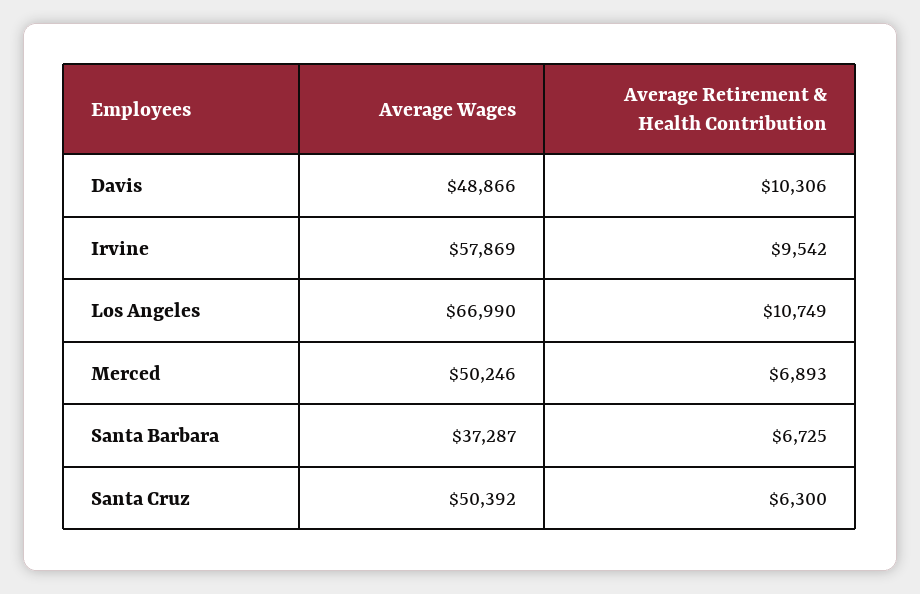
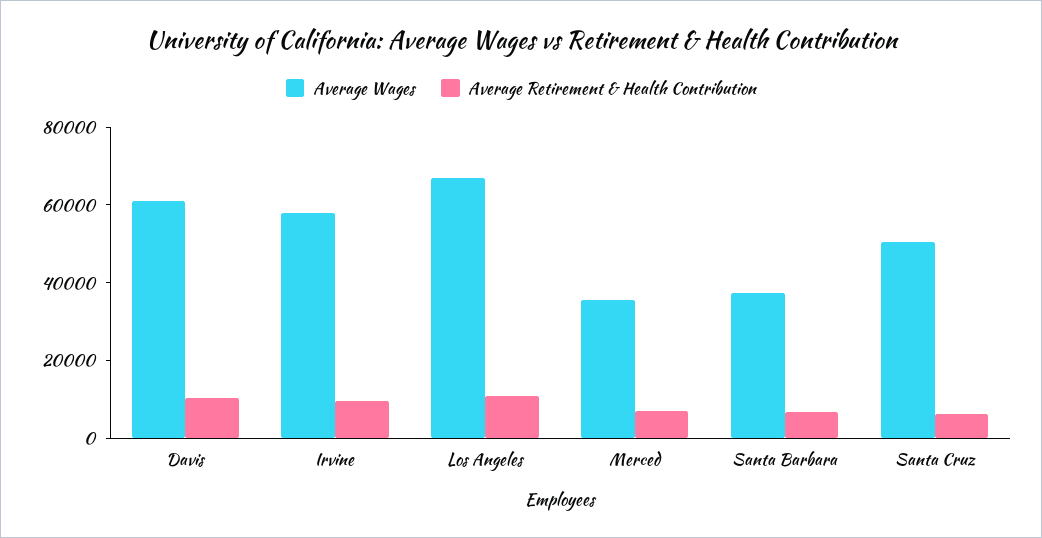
  {
    "Average Wages": {
-     "Davis": 48866,
+     "Davis": 60000,
      "Irvine": 57869,
      "Los Angeles": 66990,
-     "Merced": 50246,
+     "Merced": 35000,
      "Santa Barbara": 37287,
      "Santa Cruz": 50392
    },
    "Average Retirement & Health Contribution": {
      "Davis": 10306,
      "Irvine": 9542,
      "Los Angeles": 10749,
      "Merced": 6893,
      "Santa Barbara": 6725,
      "Santa Cruz": 6300
    }
  }

